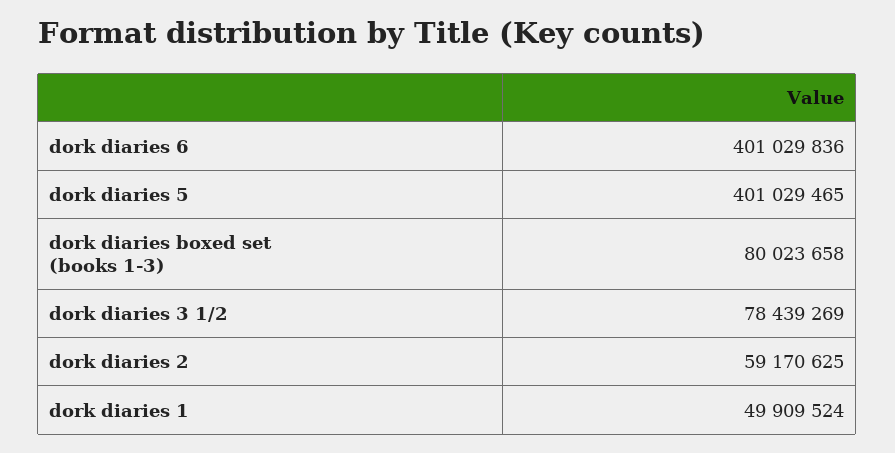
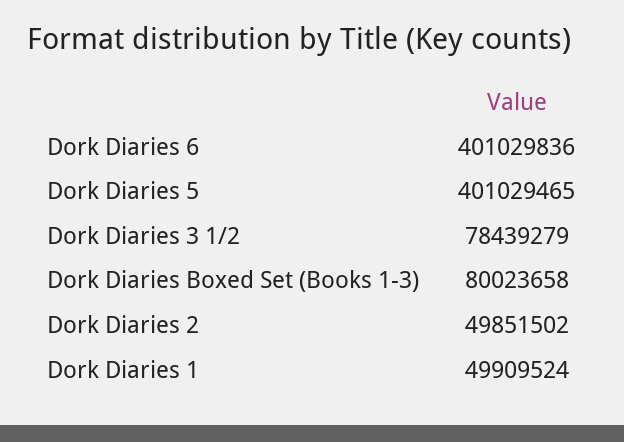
  {
    "dork diaries 6": 401029836,
    "dork diaries 5": 401029465,
    "dork diaries boxed set (books 1-3)": 80023658,
-   "dork diaries 3 1/2": 78439269,
+   "dork diaries 3 1/2": 78439279,
-   "dork diaries 2": 59170625,
+   "dork diaries 2": 49851502,
    "dork diaries 1": 49909524
  }

